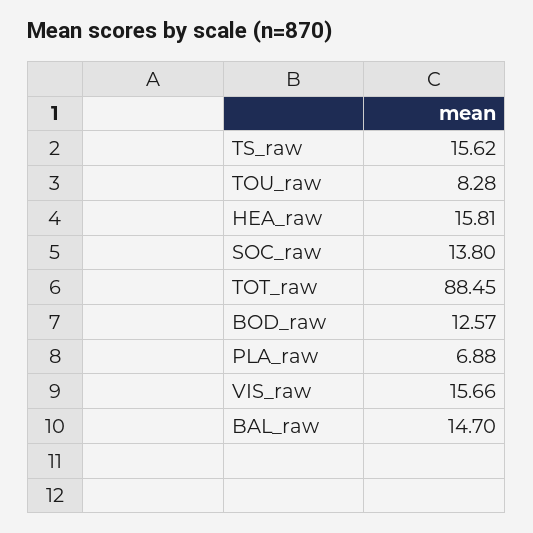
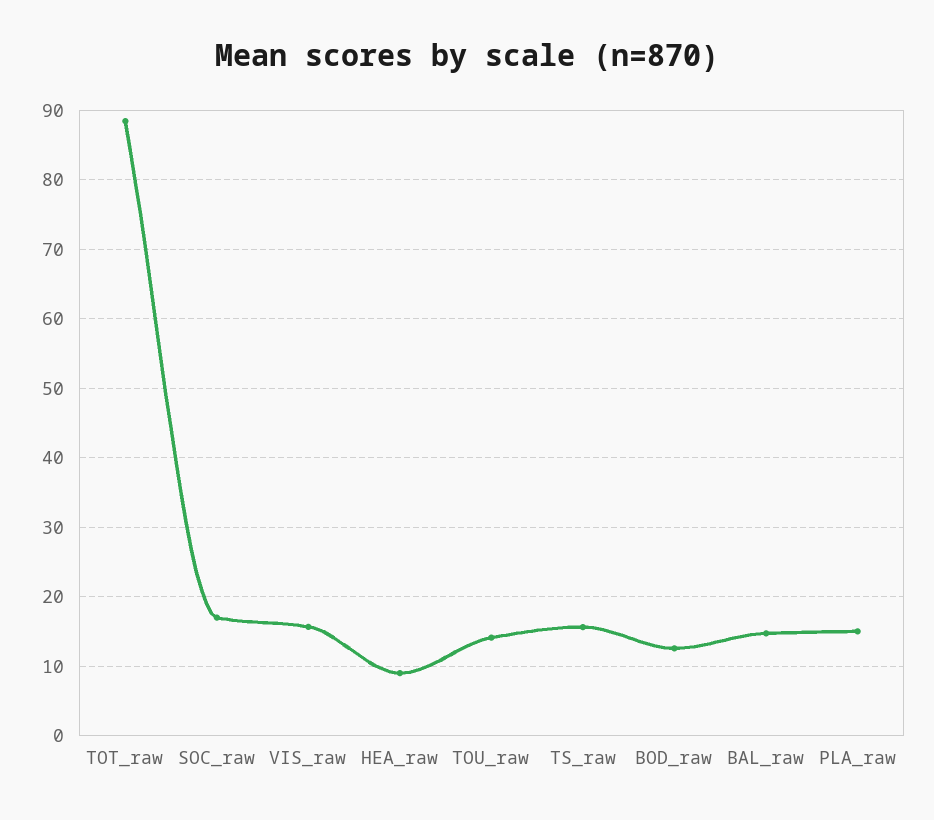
  {
    "TS_raw": 15.62,
-   "TOU_raw": 8.28,
+   "TOU_raw": 14,
-   "HEA_raw": 15.81,
+   "HEA_raw": 9,
-   "SOC_raw": 13.8,
+   "SOC_raw": 17,
    "TOT_raw": 88.45,
    "BOD_raw": 12.57,
-   "PLA_raw": 6.88,
+   "PLA_raw": 15,
    "VIS_raw": 15.66,
    "BAL_raw": 14.7
  }

